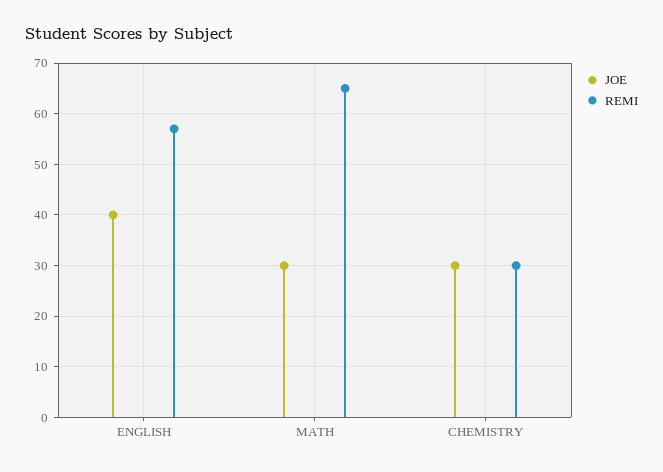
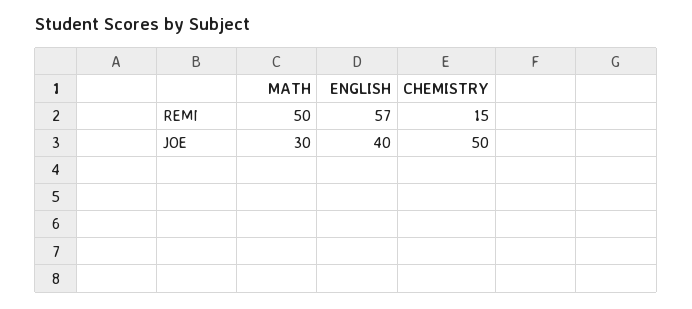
  {
    "JOE": {
      "ENGLISH": 40,
      "MATH": 30,
-     "CHEMISTRY": 30
+     "CHEMISTRY": 50
    },
    "REMI": {
      "ENGLISH": 57,
-     "MATH": 65,
+     "MATH": 50,
-     "CHEMISTRY": 30
+     "CHEMISTRY": 15
    }
  }

